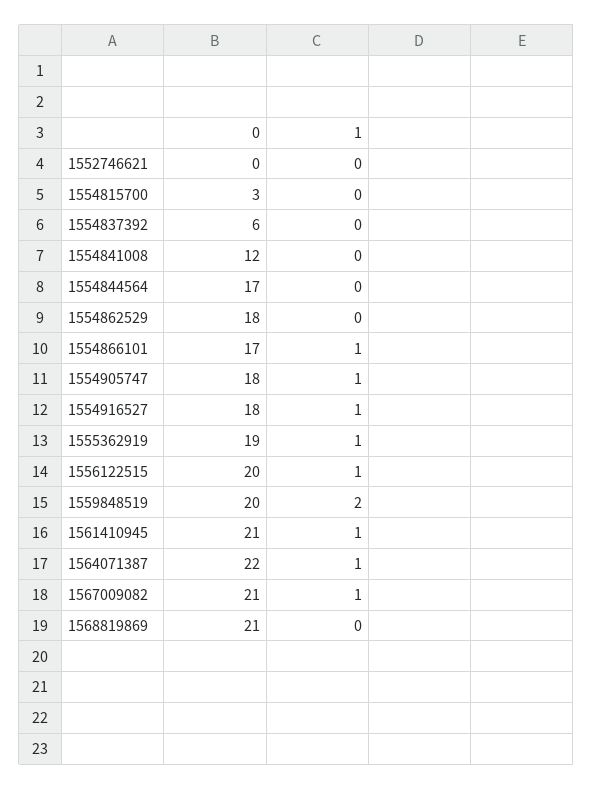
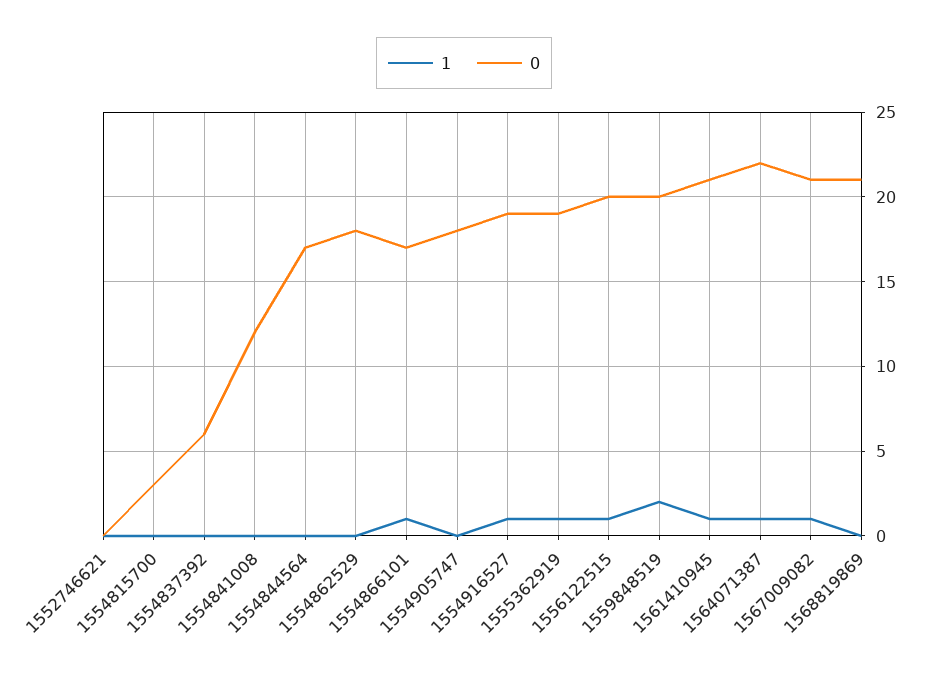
  {
    "0": {
      "1552746621": 0,
      "1554815700": 3,
      "1554837392": 6,
      "1554841008": 12,
      "1554844564": 17,
      "1554862529": 18,
      "1554866101": 17,
      "1554905747": 18,
-     "1554916527": 18,
+     "1554916527": 19,
      "1555362919": 19,
      "1556122515": 20,
      "1559848519": 20,
      "1561410945": 21,
      "1564071387": 22,
      "1567009082": 21,
      "1568819869": 21
    },
    "1": {
      "1552746621": 0,
      "1554815700": 0,
      "1554837392": 0,
      "1554841008": 0,
      "1554844564": 0,
      "1554862529": 0,
      "1554866101": 1,
-     "1554905747": 1,
+     "1554905747": 0,
      "1554916527": 1,
      "1555362919": 1,
      "1556122515": 1,
      "1559848519": 2,
      "1561410945": 1,
      "1564071387": 1,
      "1567009082": 1,
      "1568819869": 0
    }
  }

